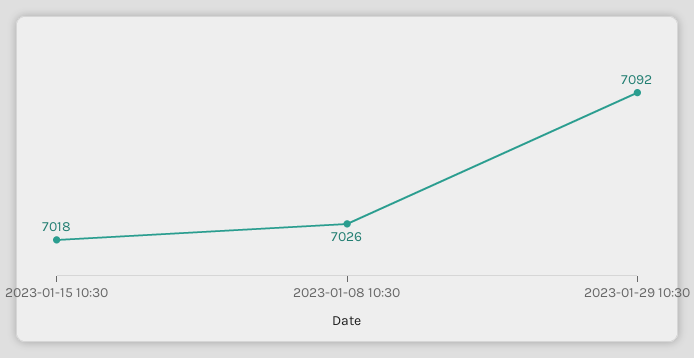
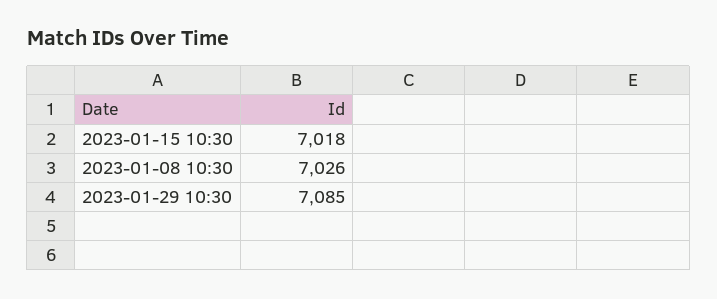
  {
    "2023-01-15 10:30": 7018,
    "2023-01-08 10:30": 7026,
-   "2023-01-29 10:30": 7092
+   "2023-01-29 10:30": 7085
  }

